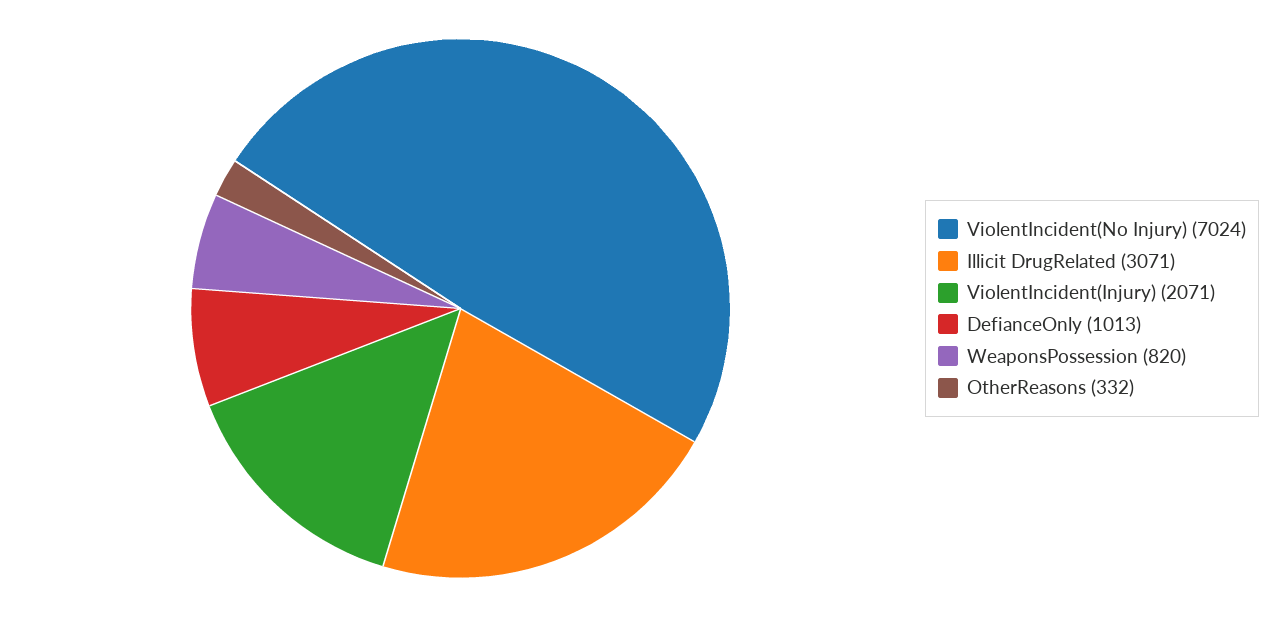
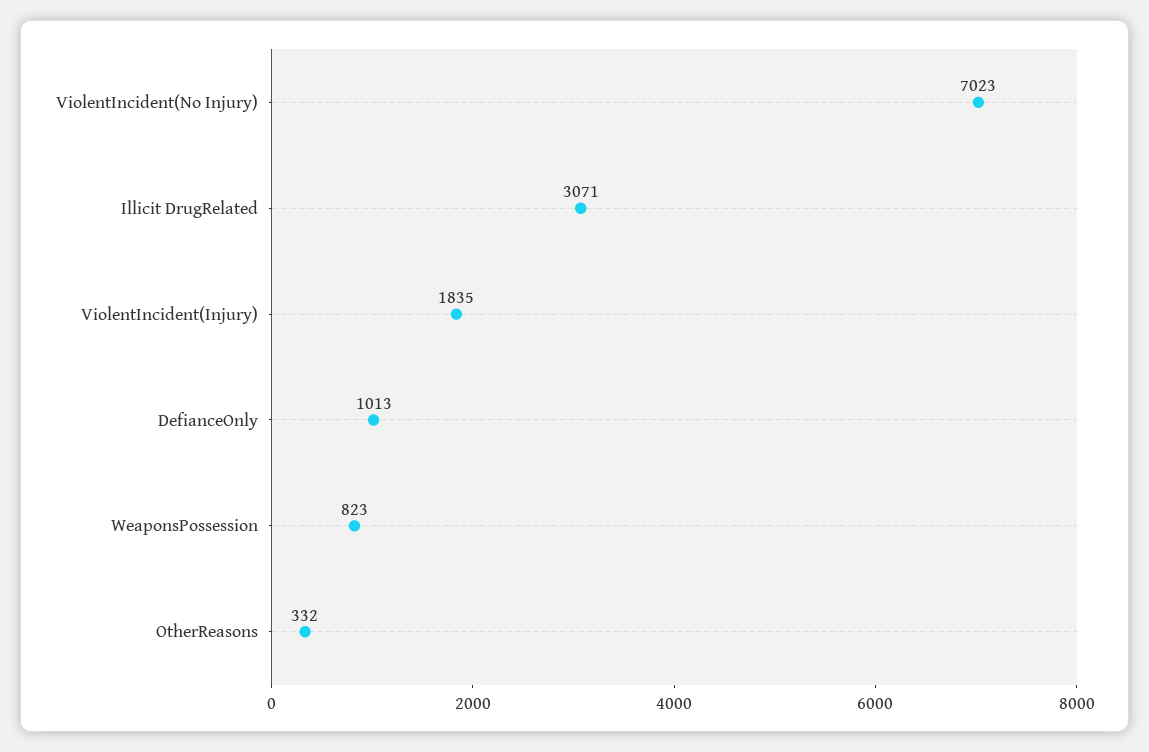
  {
-   "ViolentIncident(No Injury)": 7024,
+   "ViolentIncident(No Injury)": 7023,
    "Illicit DrugRelated": 3071,
-   "ViolentIncident(Injury)": 2071,
+   "ViolentIncident(Injury)": 1835,
    "DefianceOnly": 1013,
-   "WeaponsPossession": 820,
+   "WeaponsPossession": 823,
    "OtherReasons": 332
  }

